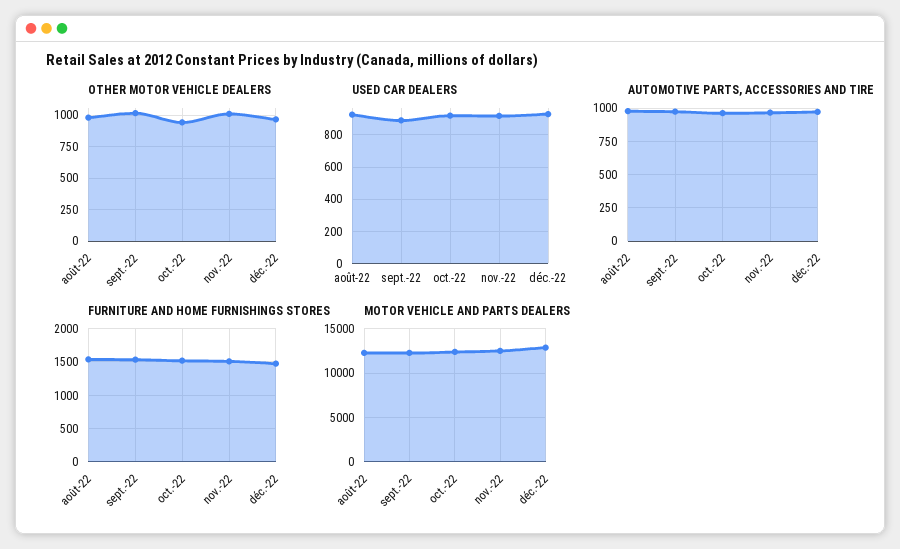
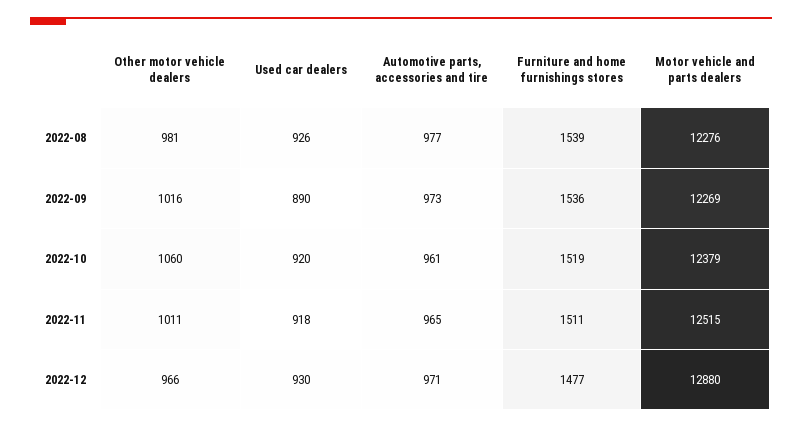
  {
    "OTHER MOTOR VEHICLE DEALERS": {
      "août-22": 981,
      "sept.-22": 1016,
-     "oct.-22": 950,
+     "oct.-22": 1060,
      "nov.-22": 1011,
      "déc.-22": 966
    },
    "USED CAR DEALERS": {
      "août-22": 926,
      "sept.-22": 890,
      "oct.-22": 920,
      "nov.-22": 918,
      "déc.-22": 930
    },
    "AUTOMOTIVE PARTS, ACCESSORIES AND TIRE": {
      "août-22": 977,
      "sept.-22": 973,
      "oct.-22": 961,
      "nov.-22": 965,
      "déc.-22": 971
    },
    "FURNITURE AND HOME FURNISHINGS STORES": {
      "août-22": 1539,
      "sept.-22": 1536,
      "oct.-22": 1519,
      "nov.-22": 1511,
      "déc.-22": 1477
    },
    "MOTOR VEHICLE AND PARTS DEALERS": {
      "août-22": 12276,
      "sept.-22": 12269,
      "oct.-22": 12379,
      "nov.-22": 12515,
      "déc.-22": 12880
    }
  }

